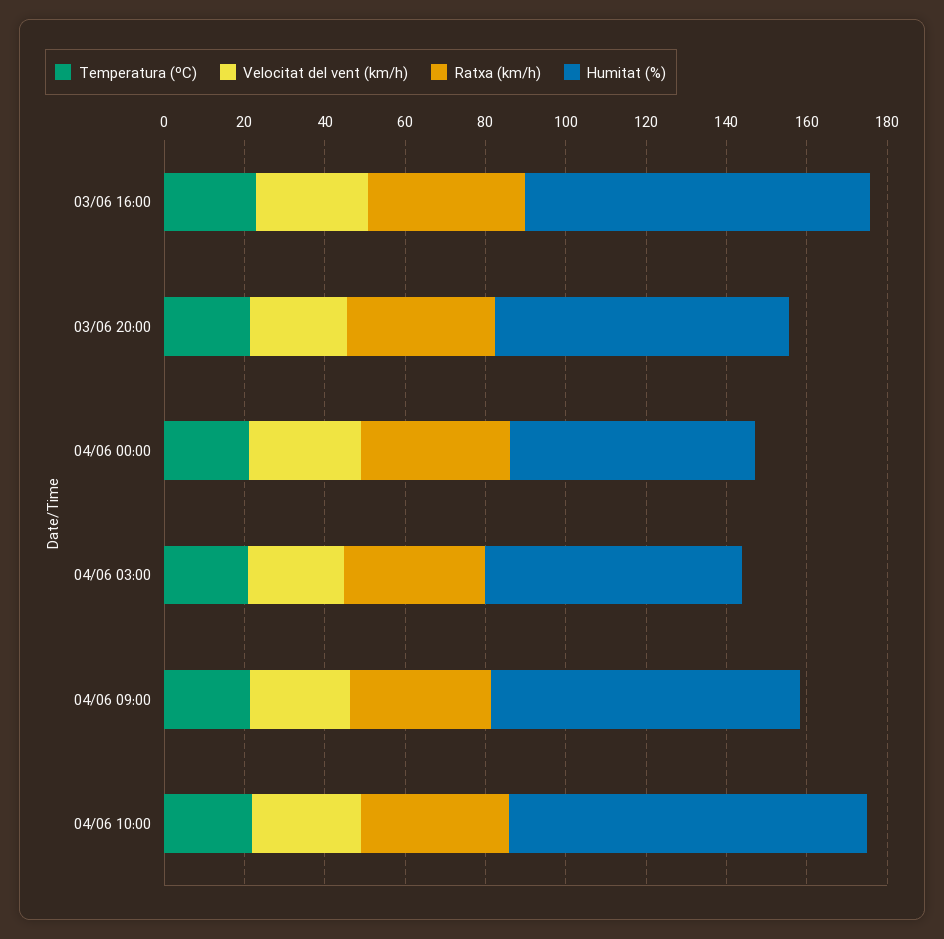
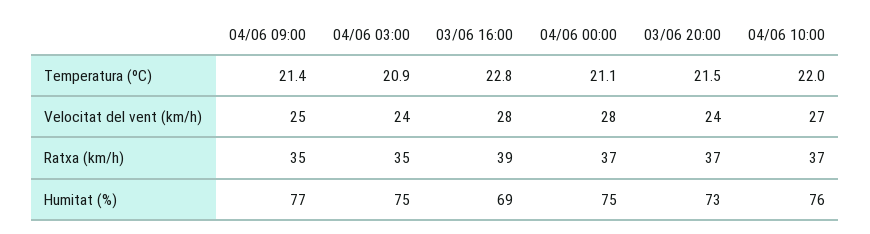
  {
    "Temperatura (ºC)": {
      "03/06 16:00": 22.8,
      "03/06 20:00": 21.5,
      "04/06 00:00": 21.1,
      "04/06 03:00": 20.9,
      "04/06 09:00": 21.4,
      "04/06 10:00": 22
    },
    "Velocitat del vent (km/h)": {
      "03/06 16:00": 28,
      "03/06 20:00": 24,
      "04/06 00:00": 28,
      "04/06 03:00": 24,
      "04/06 09:00": 25,
      "04/06 10:00": 27
    },
    "Ratxa (km/h)": {
      "03/06 16:00": 39,
      "03/06 20:00": 37,
      "04/06 00:00": 37,
      "04/06 03:00": 35,
      "04/06 09:00": 35,
      "04/06 10:00": 37
    },
    "Humitat (%)": {
-     "03/06 16:00": 85,
+     "03/06 16:00": 69,
      "03/06 20:00": 73,
-     "04/06 00:00": 60,
+     "04/06 00:00": 75,
-     "04/06 03:00": 65,
+     "04/06 03:00": 75,
      "04/06 09:00": 77,
-     "04/06 10:00": 90
+     "04/06 10:00": 76
    }
  }

